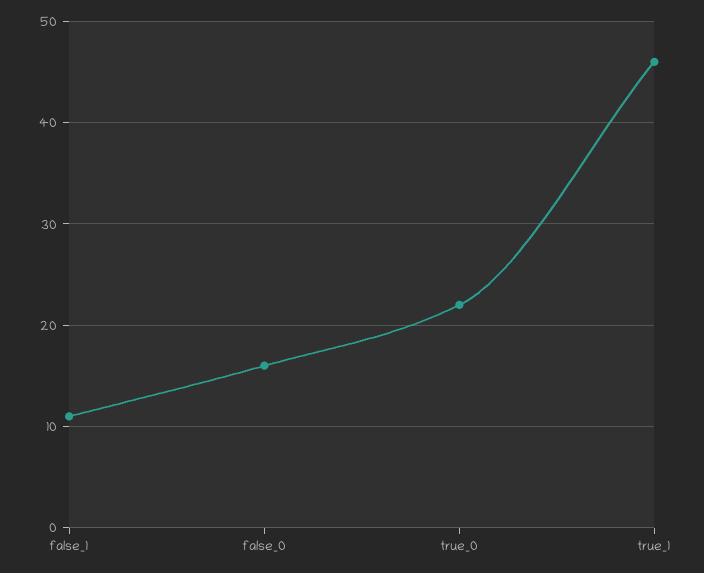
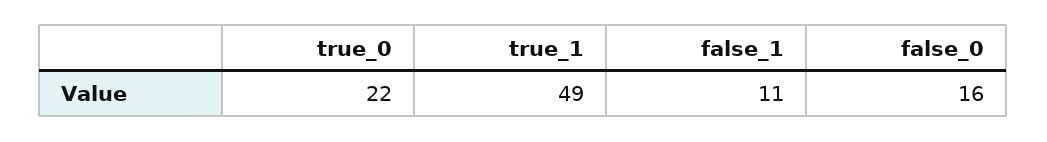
  {
    "false_1": 11,
    "false_0": 16,
    "true_0": 22,
-   "true_1": 46
+   "true_1": 49
  }

